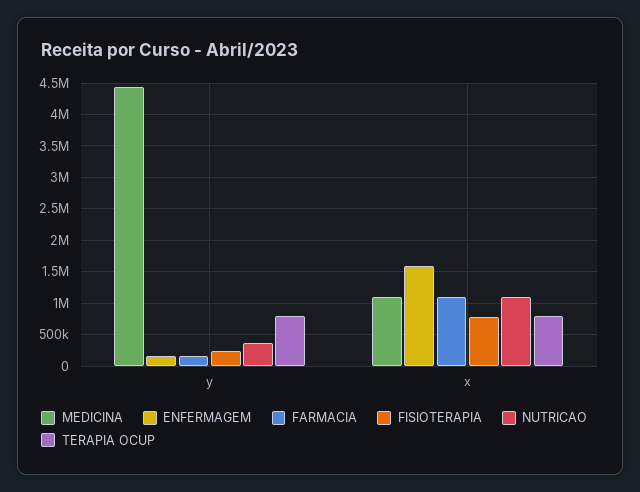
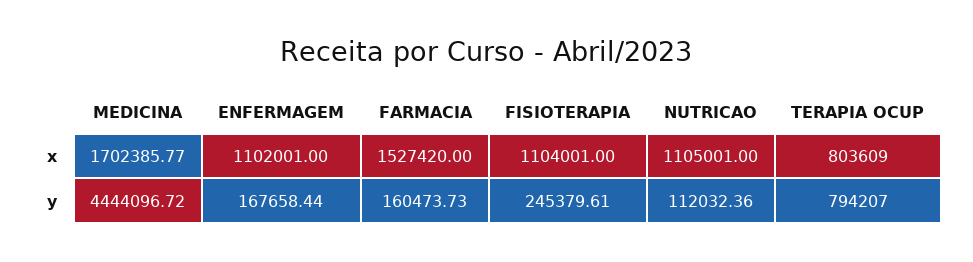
  {
    "MEDICINA": {
      "y": 4444096.72,
-     "x": 1100000
+     "x": 1702385.77
    },
    "ENFERMAGEM": {
      "y": 167658.44,
-     "x": 1600000
+     "x": 1102001
    },
    "FARMACIA": {
      "y": 160473.73,
-     "x": 1100000
+     "x": 1527420
    },
    "FISIOTERAPIA": {
      "y": 245379.61,
-     "x": 800000
+     "x": 1104001
    },
    "NUTRICAO": {
-     "y": 400000,
+     "y": 112032.36,
      "x": 1105001
    },
    "TERAPIA OCUP": {
      "y": 794207,
      "x": 803609
    }
  }

